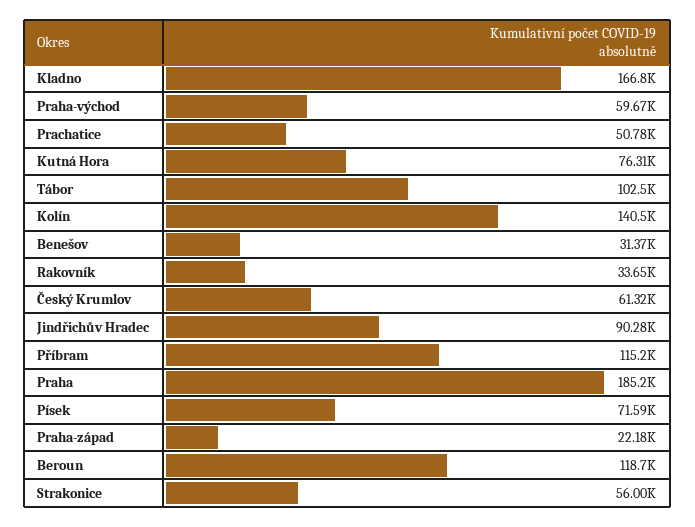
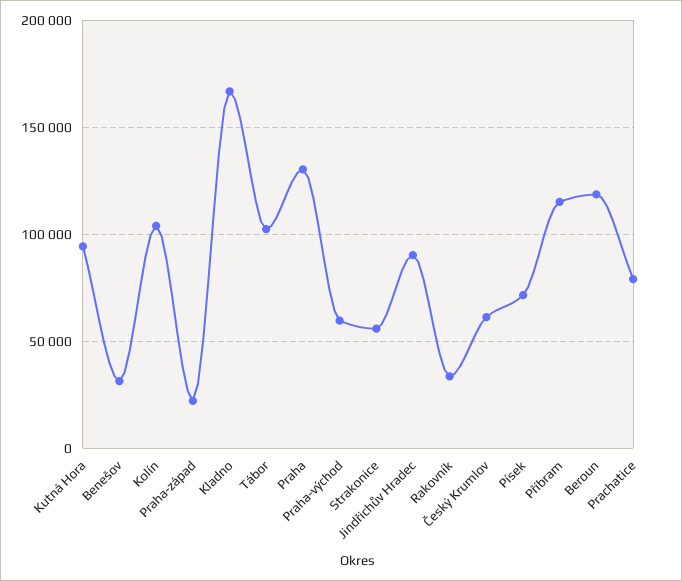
  {
    "Kladno": 166800,
    "Praha-východ": 59670,
-   "Prachatice": 50780,
+   "Prachatice": 80000,
-   "Kutná Hora": 76310,
+   "Kutná Hora": 95000,
    "Tábor": 102500,
-   "Kolín": 140500,
+   "Kolín": 105000,
    "Benešov": 31370,
    "Rakovník": 33650,
    "Český Krumlov": 61320,
    "Jindřichův Hradec": 90280,
    "Příbram": 115200,
-   "Praha": 185200,
+   "Praha": 130000,
    "Písek": 71590,
    "Praha-západ": 22180,
    "Beroun": 118700,
    "Strakonice": 56000
  }

